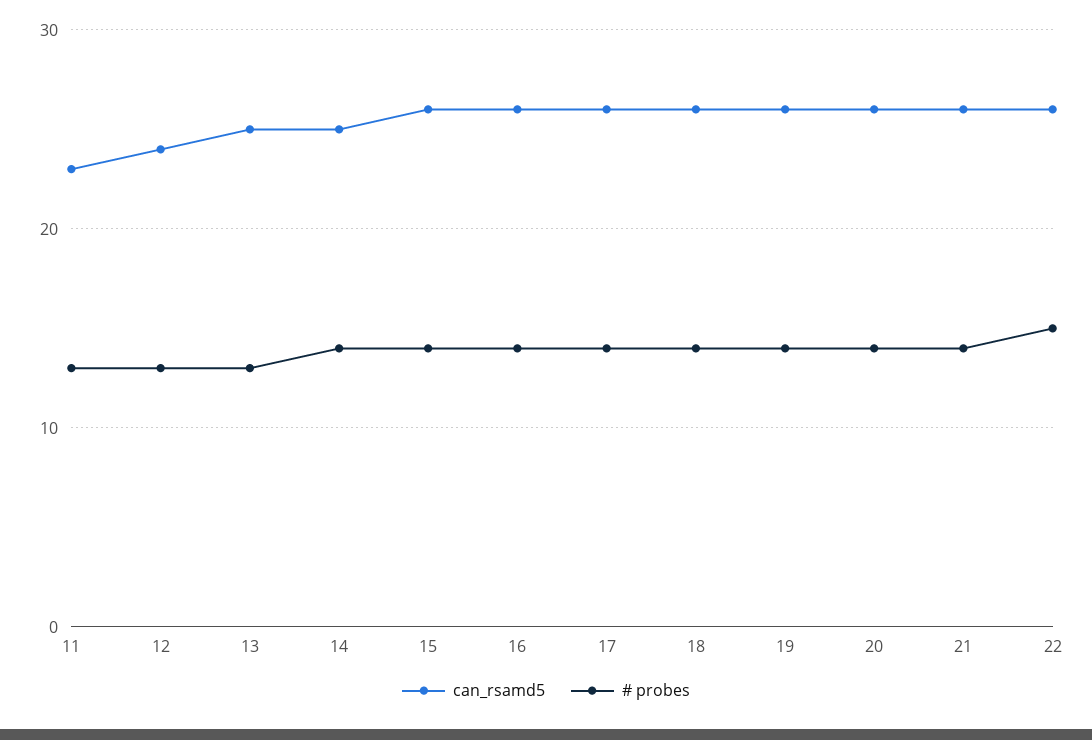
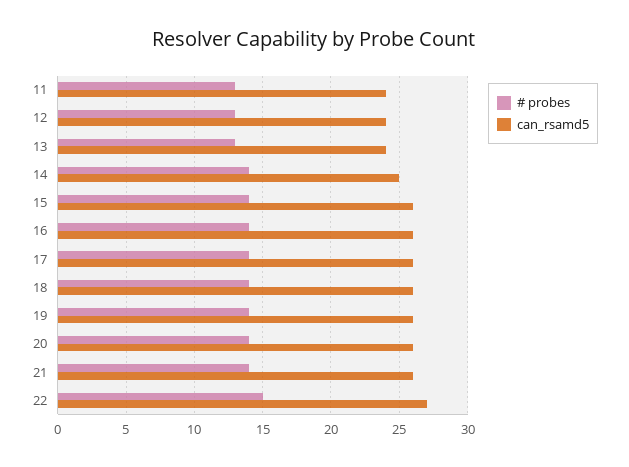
  {
    "can_rsamd5": {
-     "11": 23,
+     "11": 24,
      "12": 24,
-     "13": 25,
+     "13": 24,
      "14": 25,
      "15": 26,
      "16": 26,
      "17": 26,
      "18": 26,
      "19": 26,
      "20": 26,
      "21": 26,
-     "22": 26
+     "22": 27
    },
    "# probes": {
      "11": 13,
      "12": 13,
      "13": 13,
      "14": 14,
      "15": 14,
      "16": 14,
      "17": 14,
      "18": 14,
      "19": 14,
      "20": 14,
      "21": 14,
      "22": 15
    }
  }

